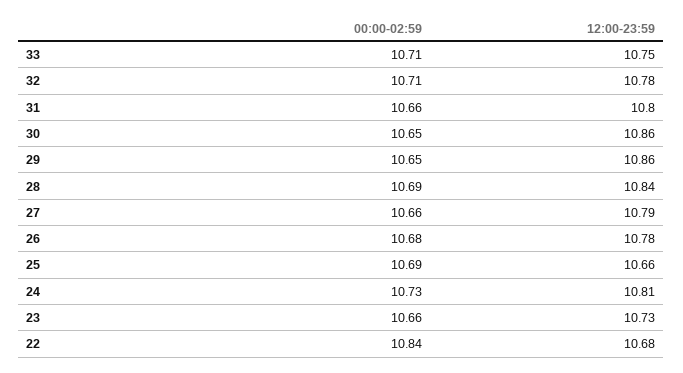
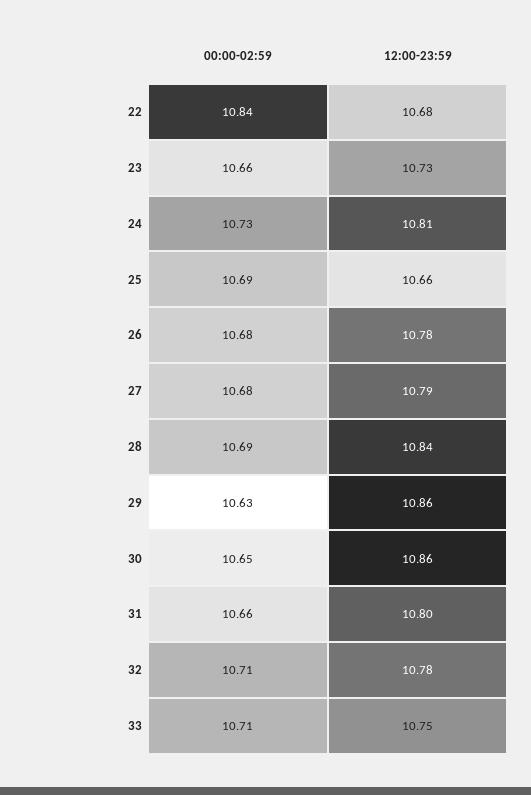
  {
    "00:00-02:59": {
      "33": 10.71,
      "32": 10.71,
      "31": 10.66,
      "30": 10.65,
-     "29": 10.65,
+     "29": 10.63,
      "28": 10.69,
-     "27": 10.66,
+     "27": 10.68,
      "26": 10.68,
      "25": 10.69,
      "24": 10.73,
      "23": 10.66,
      "22": 10.84
    },
    "12:00-23:59": {
      "33": 10.75,
      "32": 10.78,
      "31": 10.8,
      "30": 10.86,
      "29": 10.86,
      "28": 10.84,
      "27": 10.79,
      "26": 10.78,
      "25": 10.66,
      "24": 10.81,
      "23": 10.73,
      "22": 10.68
    }
  }

